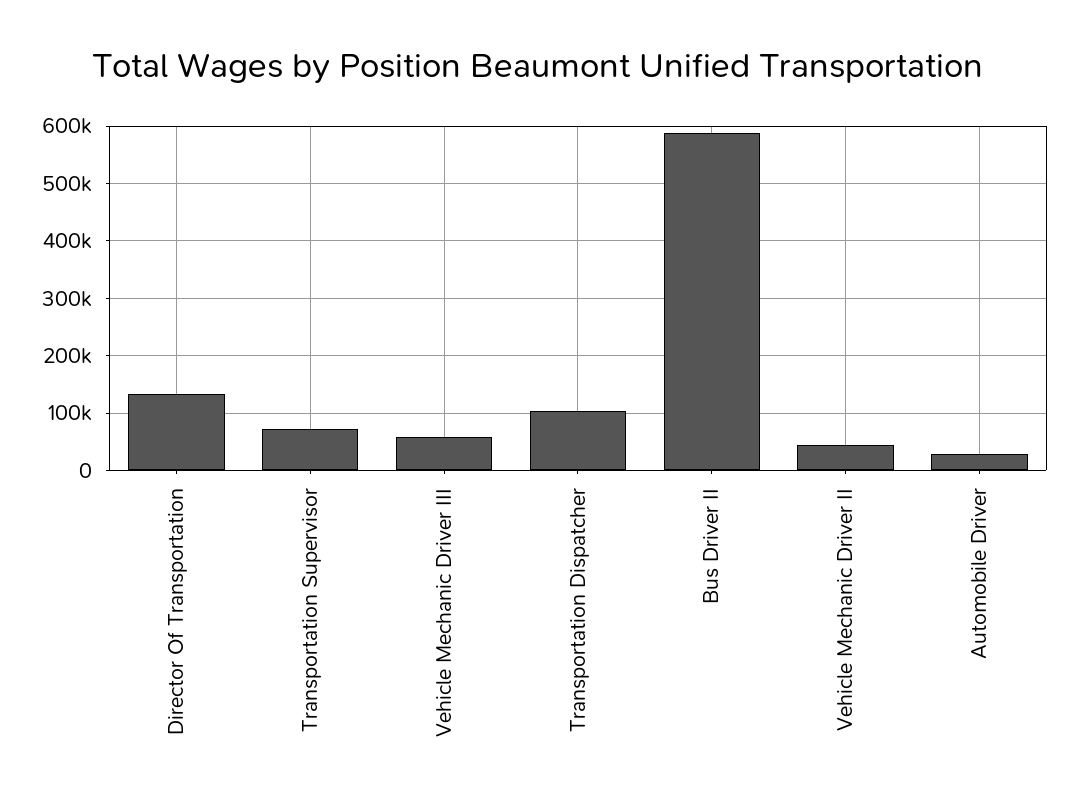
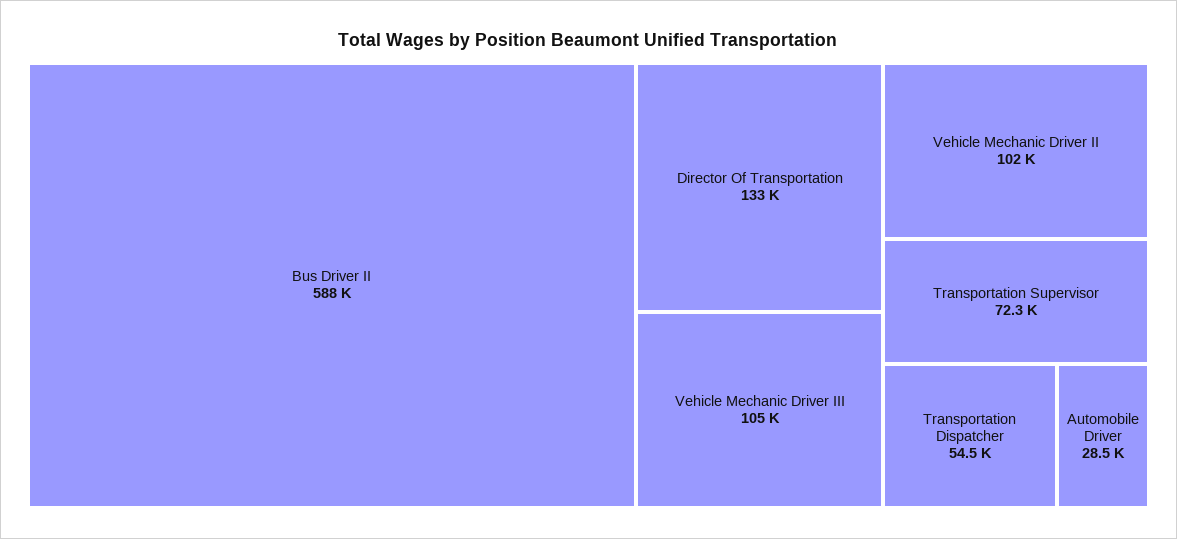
  {
    "Director Of Transportation": 133000,
    "Transportation Supervisor": 72300,
-   "Vehicle Mechanic Driver III": 60000,
+   "Vehicle Mechanic Driver III": 105000,
-   "Transportation Dispatcher": 100000,
+   "Transportation Dispatcher": 54500,
    "Bus Driver II": 588000,
-   "Vehicle Mechanic Driver II": 40000,
+   "Vehicle Mechanic Driver II": 102000,
    "Automobile Driver": 28500
  }

